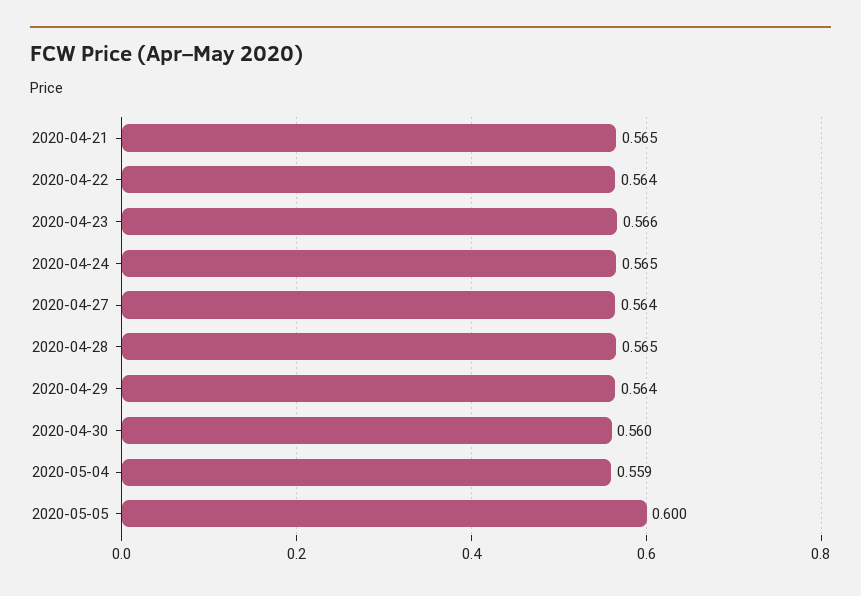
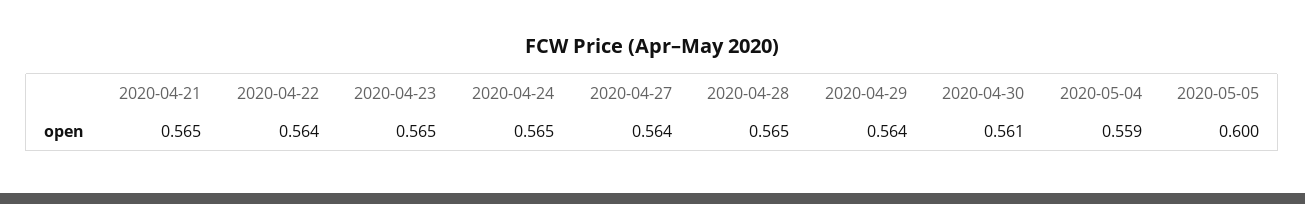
  {
    "2020-04-21": 0.565,
    "2020-04-22": 0.564,
-   "2020-04-23": 0.566,
+   "2020-04-23": 0.565,
    "2020-04-24": 0.565,
    "2020-04-27": 0.564,
    "2020-04-28": 0.565,
    "2020-04-29": 0.564,
-   "2020-04-30": 0.56,
+   "2020-04-30": 0.561,
    "2020-05-04": 0.559,
    "2020-05-05": 0.6
  }

